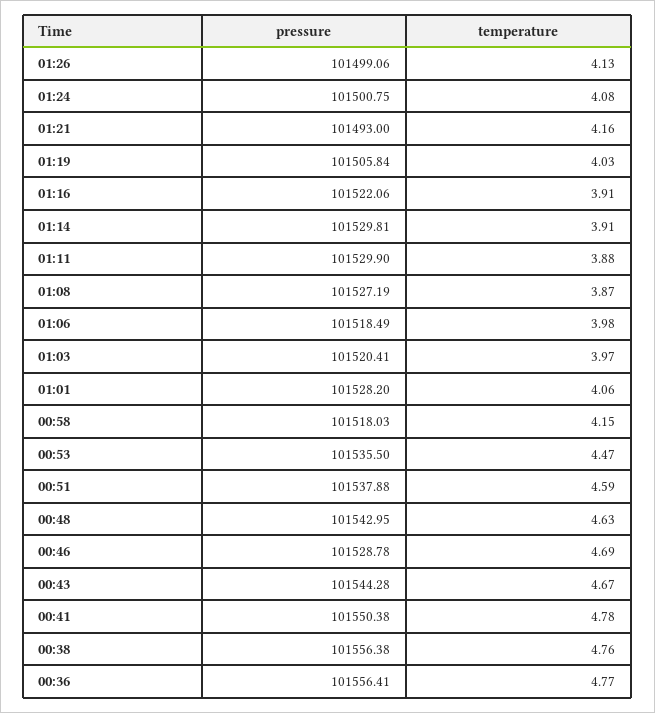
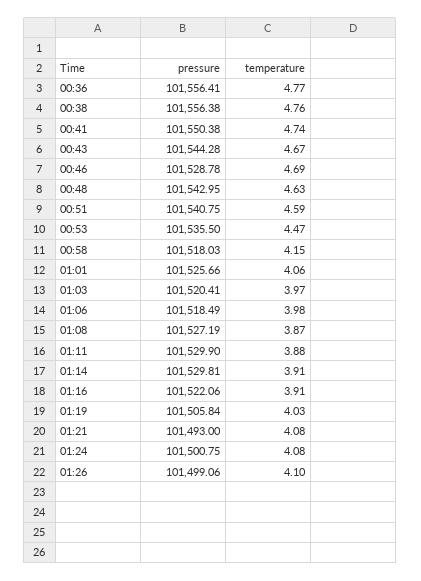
  {
    "pressure": {
      "01:26": 101499.06,
      "01:24": 101500.75,
      "01:21": 101493,
      "01:19": 101505.84,
      "01:16": 101522.06,
      "01:14": 101529.81,
      "01:11": 101529.9,
      "01:08": 101527.19,
      "01:06": 101518.49,
      "01:03": 101520.41,
-     "01:01": 101528.2,
+     "01:01": 101525.66,
      "00:58": 101518.03,
      "00:53": 101535.5,
-     "00:51": 101537.88,
+     "00:51": 101540.75,
      "00:48": 101542.95,
      "00:46": 101528.78,
      "00:43": 101544.28,
      "00:41": 101550.38,
      "00:38": 101556.38,
      "00:36": 101556.41
    },
    "temperature": {
-     "01:26": 4.13,
+     "01:26": 4.1,
      "01:24": 4.08,
-     "01:21": 4.16,
+     "01:21": 4.08,
      "01:19": 4.03,
      "01:16": 3.91,
      "01:14": 3.91,
      "01:11": 3.88,
      "01:08": 3.87,
      "01:06": 3.98,
      "01:03": 3.97,
      "01:01": 4.06,
      "00:58": 4.15,
      "00:53": 4.47,
      "00:51": 4.59,
      "00:48": 4.63,
      "00:46": 4.69,
      "00:43": 4.67,
-     "00:41": 4.78,
+     "00:41": 4.74,
      "00:38": 4.76,
      "00:36": 4.77
    }
  }

